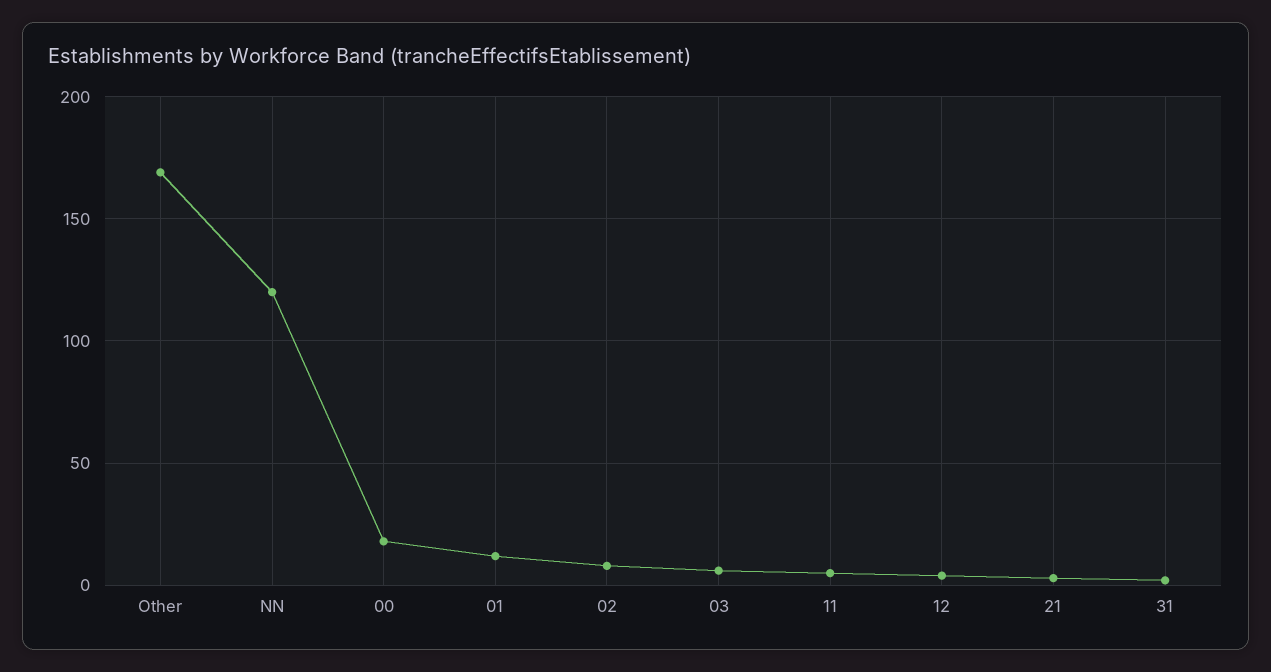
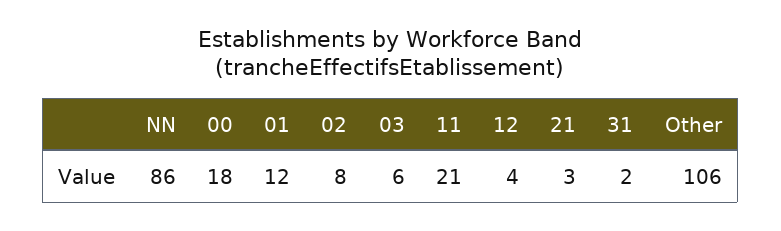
  {
-   "Other": 170,
+   "Other": 106,
-   "NN": 120,
+   "NN": 86,
    "00": 18,
    "01": 12,
    "02": 8,
    "03": 6,
-   "11": 5,
+   "11": 21,
    "12": 4,
    "21": 3,
    "31": 2
  }

